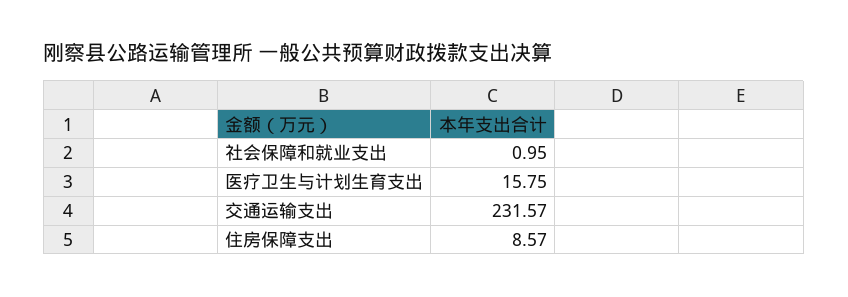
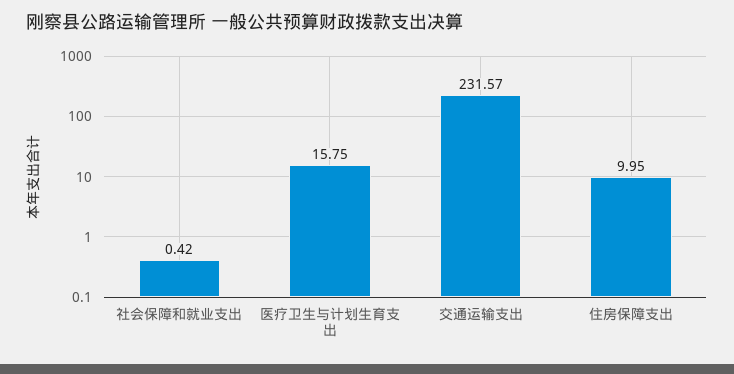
  {
-   "社会保障和就业支出": 0.95,
+   "社会保障和就业支出": 0.42,
    "医疗卫生与计划生育支出": 15.75,
    "交通运输支出": 231.57,
-   "住房保障支出": 8.57
+   "住房保障支出": 9.95
  }

